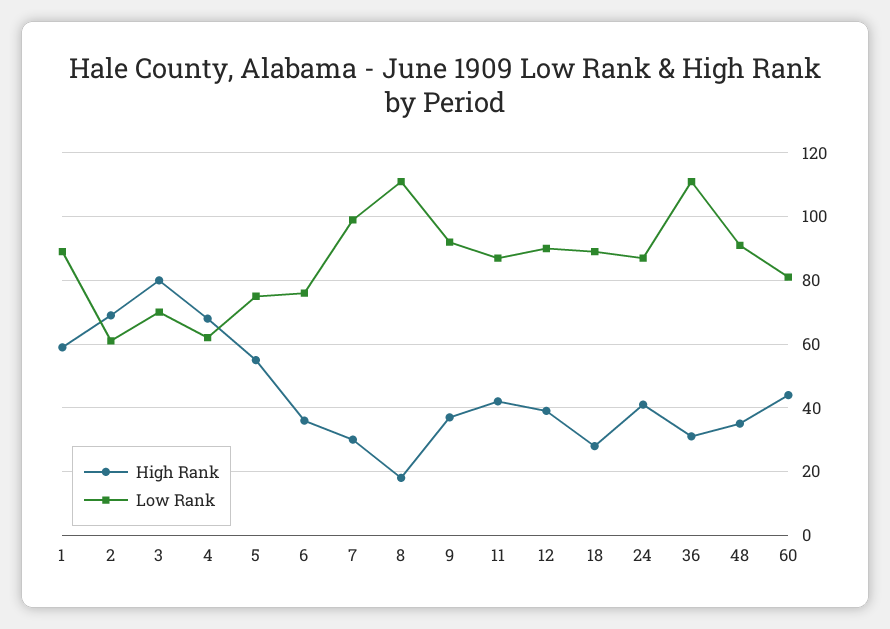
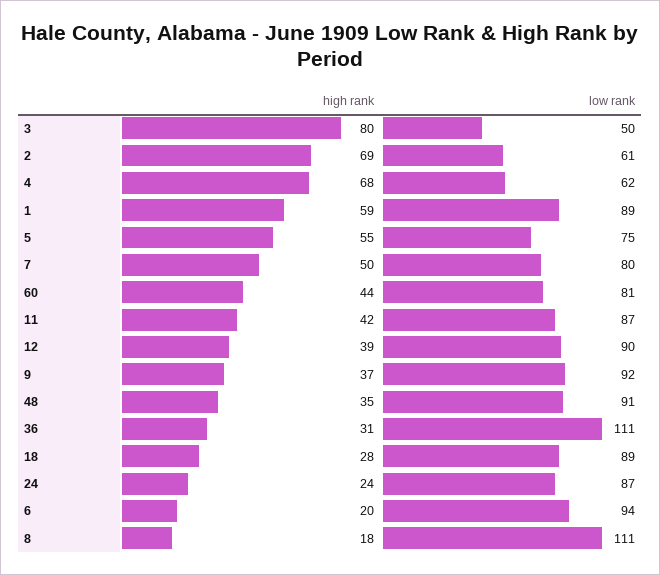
  {
    "High Rank": {
      "1": 59,
      "2": 69,
      "3": 80,
      "4": 68,
      "5": 55,
-     "6": 35,
+     "6": 20,
-     "7": 30,
+     "7": 50,
      "8": 18,
      "9": 37,
      "11": 42,
      "12": 39,
      "18": 28,
-     "24": 40,
+     "24": 24,
      "36": 31,
      "48": 35,
      "60": 44
    },
    "Low Rank": {
      "1": 89,
      "2": 61,
-     "3": 70,
+     "3": 50,
      "4": 62,
      "5": 75,
-     "6": 75,
+     "6": 94,
-     "7": 100,
+     "7": 80,
      "8": 111,
      "9": 92,
      "11": 87,
      "12": 90,
      "18": 89,
      "24": 87,
      "36": 111,
      "48": 91,
      "60": 81
    }
  }

